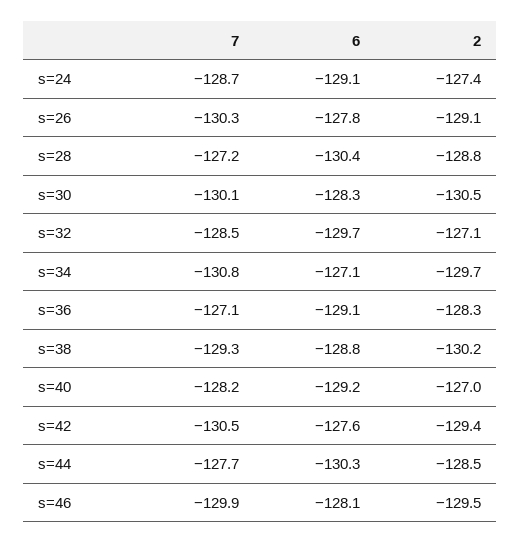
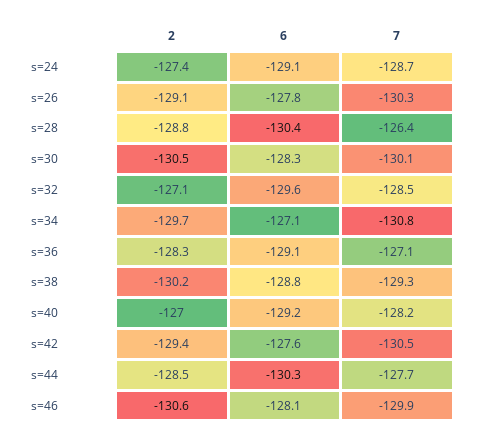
  {
    "7": {
      "s=24": -128.7,
      "s=26": -130.3,
-     "s=28": -127.2,
+     "s=28": -126.4,
      "s=30": -130.1,
      "s=32": -128.5,
      "s=34": -130.8,
      "s=36": -127.1,
      "s=38": -129.3,
      "s=40": -128.2,
      "s=42": -130.5,
      "s=44": -127.7,
      "s=46": -129.9
    },
    "6": {
      "s=24": -129.1,
      "s=26": -127.8,
      "s=28": -130.4,
      "s=30": -128.3,
-     "s=32": -129.7,
+     "s=32": -129.6,
      "s=34": -127.1,
      "s=36": -129.1,
      "s=38": -128.8,
      "s=40": -129.2,
      "s=42": -127.6,
      "s=44": -130.3,
      "s=46": -128.1
    },
    "2": {
      "s=24": -127.4,
      "s=26": -129.1,
      "s=28": -128.8,
      "s=30": -130.5,
      "s=32": -127.1,
      "s=34": -129.7,
      "s=36": -128.3,
      "s=38": -130.2,
      "s=40": -127,
      "s=42": -129.4,
      "s=44": -128.5,
-     "s=46": -129.5
+     "s=46": -130.6
    }
  }

